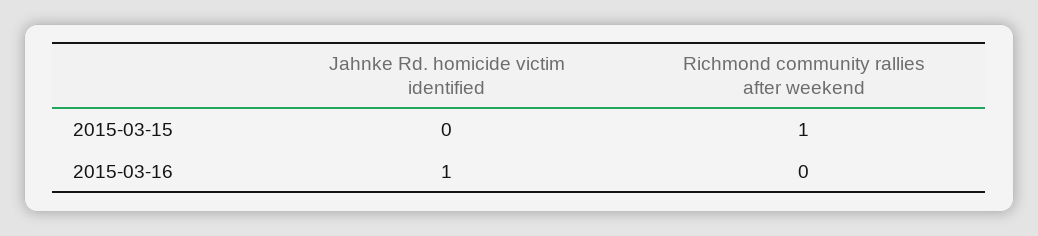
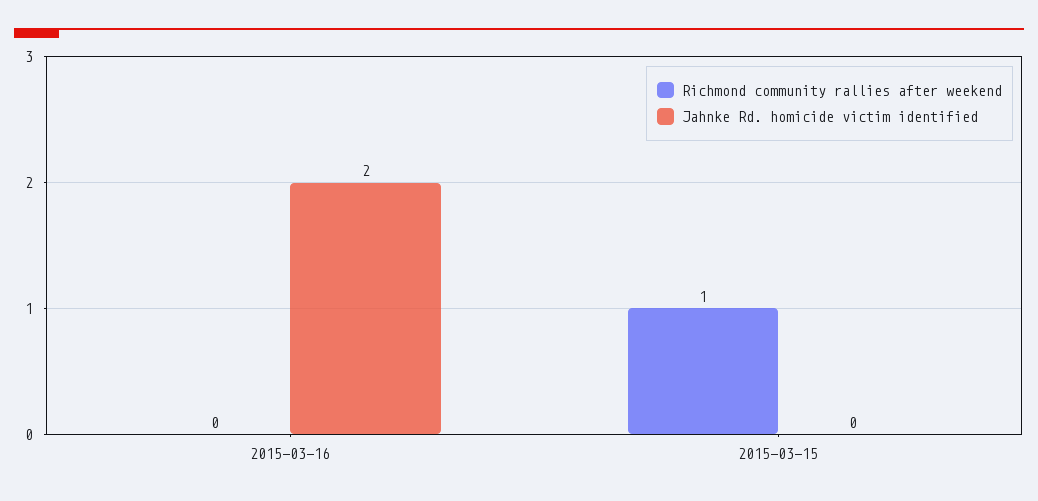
  {
    "Jahnke Rd. homicide victim identified": {
      "2015-03-15": 0,
-     "2015-03-16": 1
+     "2015-03-16": 2
    },
    "Richmond community rallies after weekend": {
      "2015-03-15": 1,
      "2015-03-16": 0
    }
  }

